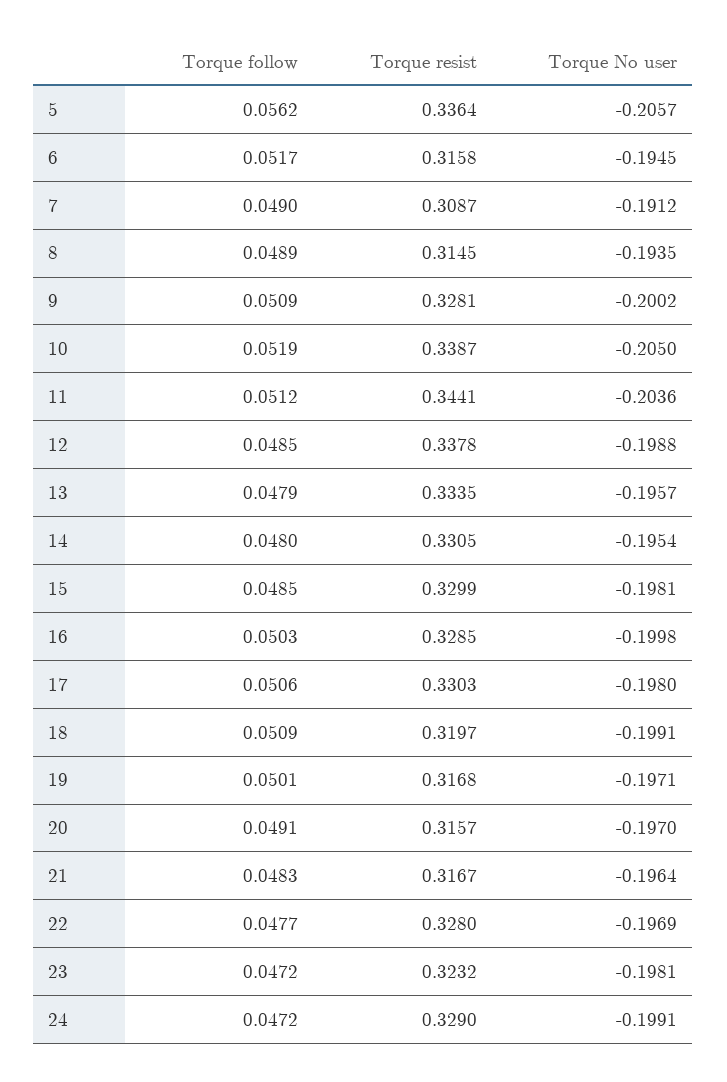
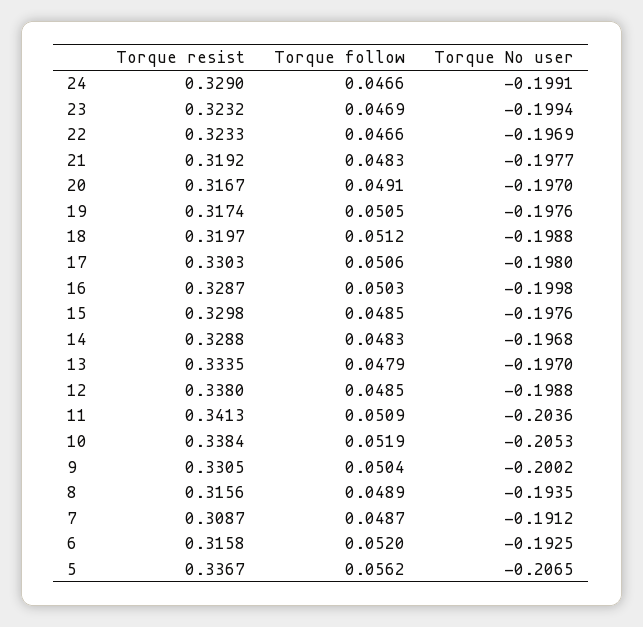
  {
    "Torque follow": {
      "5": 0.0562,
-     "6": 0.0517,
+     "6": 0.052,
-     "7": 0.049,
+     "7": 0.0487,
      "8": 0.0489,
-     "9": 0.0509,
+     "9": 0.0504,
      "10": 0.0519,
-     "11": 0.0512,
+     "11": 0.0509,
      "12": 0.0485,
      "13": 0.0479,
-     "14": 0.048,
+     "14": 0.0483,
      "15": 0.0485,
      "16": 0.0503,
      "17": 0.0506,
-     "18": 0.0509,
+     "18": 0.0512,
-     "19": 0.0501,
+     "19": 0.0505,
      "20": 0.0491,
      "21": 0.0483,
-     "22": 0.0477,
+     "22": 0.0466,
-     "23": 0.0472,
+     "23": 0.0469,
-     "24": 0.0472
+     "24": 0.0466
    },
    "Torque resist": {
-     "5": 0.3364,
+     "5": 0.3367,
      "6": 0.3158,
      "7": 0.3087,
-     "8": 0.3145,
+     "8": 0.3156,
-     "9": 0.3281,
+     "9": 0.3305,
-     "10": 0.3387,
+     "10": 0.3384,
-     "11": 0.3441,
+     "11": 0.3413,
-     "12": 0.3378,
+     "12": 0.338,
      "13": 0.3335,
-     "14": 0.3305,
+     "14": 0.3288,
-     "15": 0.3299,
+     "15": 0.3298,
-     "16": 0.3285,
+     "16": 0.3287,
      "17": 0.3303,
      "18": 0.3197,
-     "19": 0.3168,
+     "19": 0.3174,
-     "20": 0.3157,
+     "20": 0.3167,
-     "21": 0.3167,
+     "21": 0.3192,
-     "22": 0.328,
+     "22": 0.3233,
      "23": 0.3232,
      "24": 0.329
    },
    "Torque No user": {
-     "5": -0.2057,
+     "5": -0.2065,
-     "6": -0.1945,
+     "6": -0.1925,
      "7": -0.1912,
      "8": -0.1935,
      "9": -0.2002,
-     "10": -0.205,
+     "10": -0.2053,
      "11": -0.2036,
      "12": -0.1988,
-     "13": -0.1957,
+     "13": -0.197,
-     "14": -0.1954,
+     "14": -0.1968,
-     "15": -0.1981,
+     "15": -0.1976,
      "16": -0.1998,
      "17": -0.198,
-     "18": -0.1991,
+     "18": -0.1988,
-     "19": -0.1971,
+     "19": -0.1976,
      "20": -0.197,
-     "21": -0.1964,
+     "21": -0.1977,
      "22": -0.1969,
-     "23": -0.1981,
+     "23": -0.1994,
      "24": -0.1991
    }
  }

